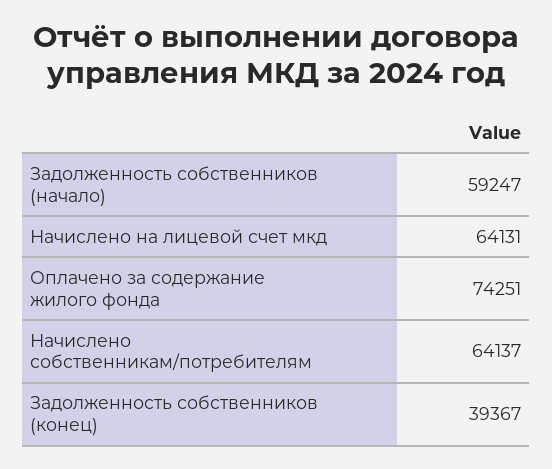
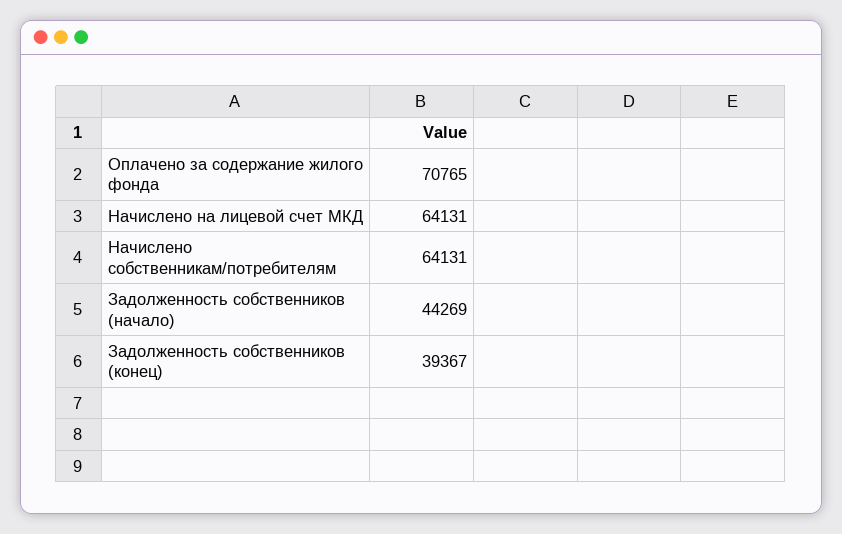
  {
-   "Задолженность собственников (начало)": 59247,
+   "Задолженность собственников (начало)": 44269,
    "Начислено на лицевой счет мкд": 64131,
-   "Оплачено за содержание жилого фонда": 74251,
+   "Оплачено за содержание жилого фонда": 70765,
-   "Начислено собственникам/потребителям": 64137,
+   "Начислено собственникам/потребителям": 64131,
    "Задолженность собственников (конец)": 39367
  }

